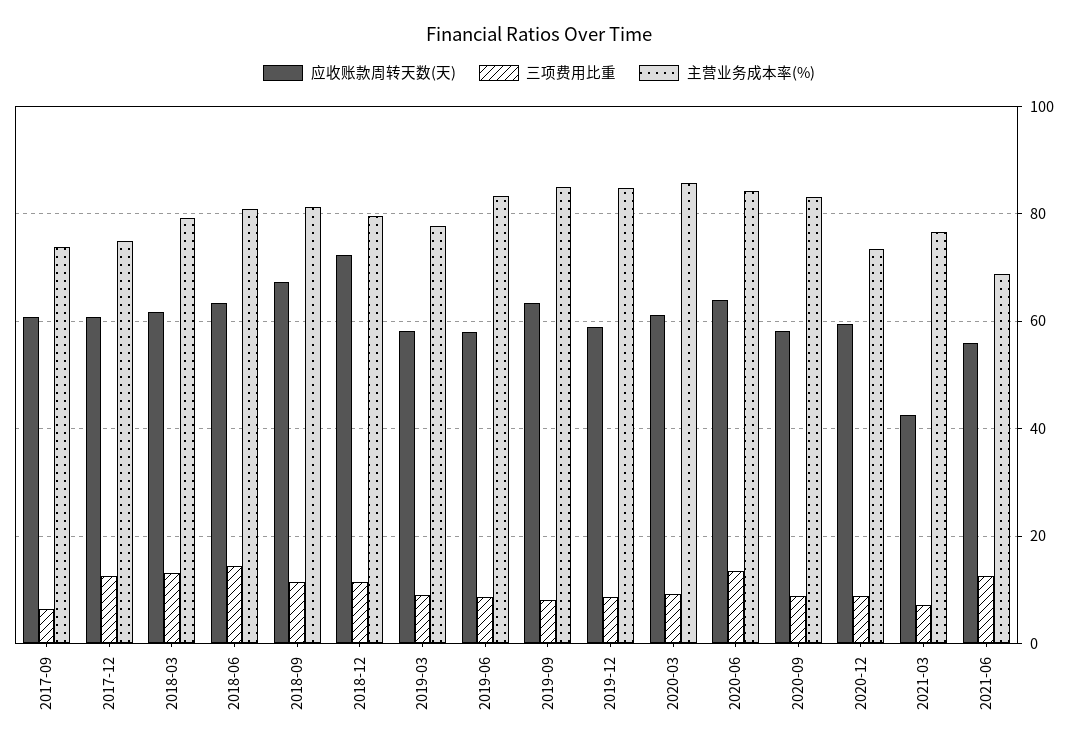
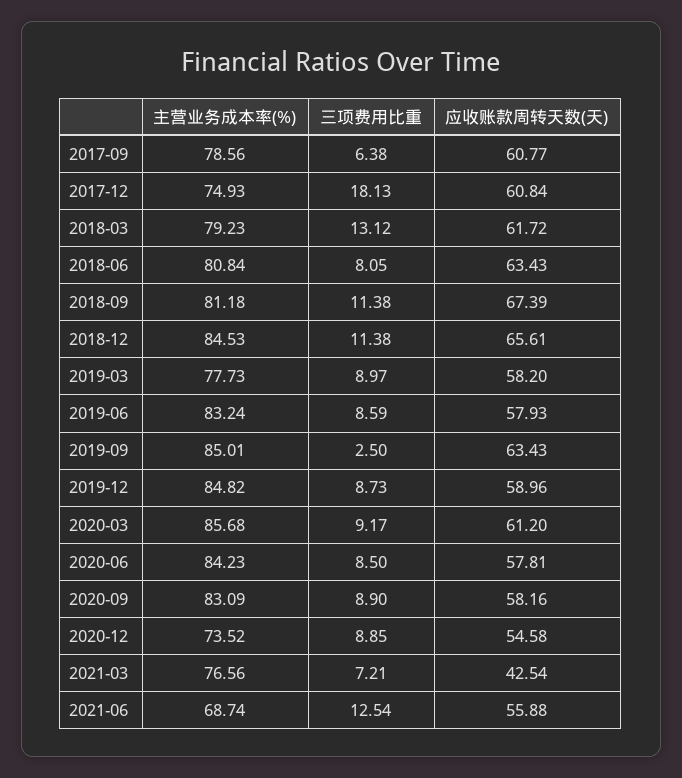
  {
    "应收账款周转天数(天)": {
      "2017-09": 60.77,
      "2017-12": 60.84,
      "2018-03": 61.72,
      "2018-06": 63.43,
      "2018-09": 67.39,
-     "2018-12": 72,
+     "2018-12": 65.61,
      "2019-03": 58.2,
      "2019-06": 57.93,
      "2019-09": 63.43,
      "2019-12": 58.96,
      "2020-03": 61.2,
-     "2020-06": 64,
+     "2020-06": 57.81,
      "2020-09": 58.16,
-     "2020-12": 60,
+     "2020-12": 54.58,
      "2021-03": 42.54,
      "2021-06": 55.88
    },
    "三项费用比重": {
      "2017-09": 6.38,
-     "2017-12": 12,
+     "2017-12": 18.13,
      "2018-03": 13.12,
-     "2018-06": 14,
+     "2018-06": 8.05,
      "2018-09": 11.38,
      "2018-12": 11.38,
      "2019-03": 8.97,
      "2019-06": 8.59,
-     "2019-09": 8,
+     "2019-09": 2.5,
      "2019-12": 8.73,
      "2020-03": 9.17,
-     "2020-06": 14,
+     "2020-06": 8.5,
      "2020-09": 8.9,
      "2020-12": 8.85,
      "2021-03": 7.21,
      "2021-06": 12.54
    },
    "主营业务成本率(%)": {
-     "2017-09": 74,
+     "2017-09": 78.56,
      "2017-12": 74.93,
      "2018-03": 79.23,
      "2018-06": 80.84,
      "2018-09": 81.18,
-     "2018-12": 80,
+     "2018-12": 84.53,
      "2019-03": 77.73,
      "2019-06": 83.24,
      "2019-09": 85.01,
      "2019-12": 84.82,
      "2020-03": 85.68,
      "2020-06": 84.23,
      "2020-09": 83.09,
      "2020-12": 73.52,
      "2021-03": 76.56,
      "2021-06": 68.74
    }
  }

